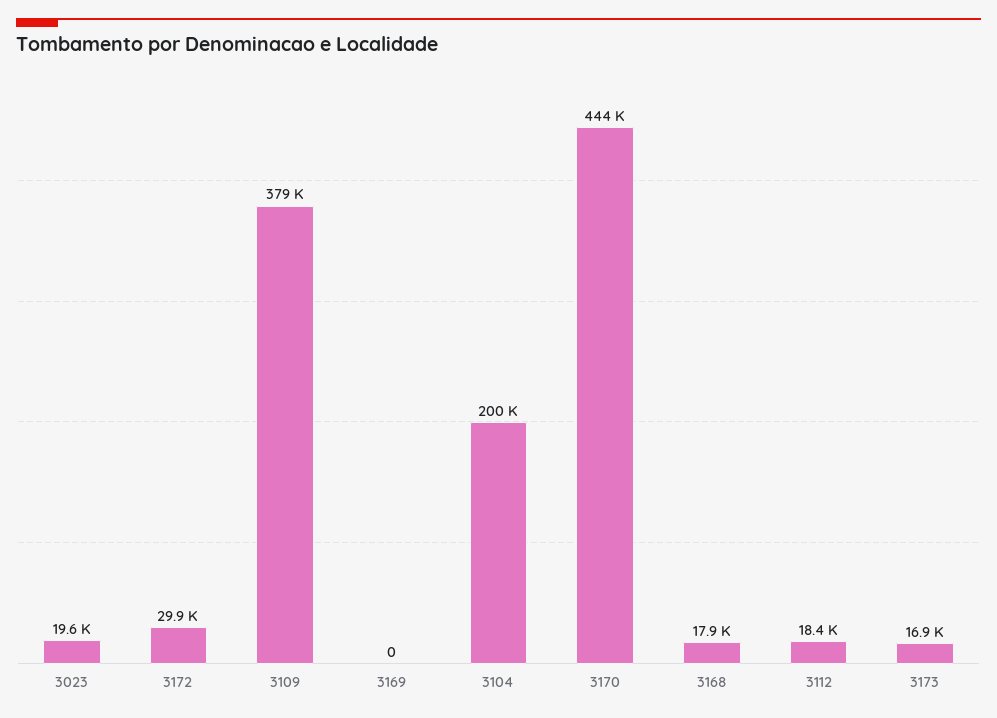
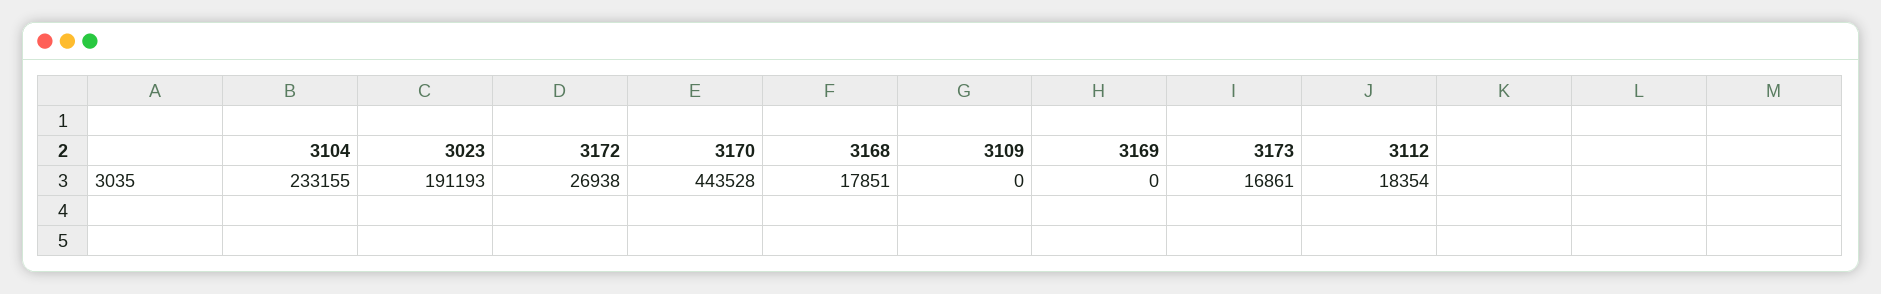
  {
-   "3023": 19600,
+   "3023": 191193,
-   "3172": 29900,
+   "3172": 26938,
-   "3109": 379000,
+   "3109": 0,
    "3169": 0,
-   "3104": 200000,
+   "3104": 233155,
    "3170": 443528,
    "3168": 17851,
    "3112": 18354,
    "3173": 16861
  }

